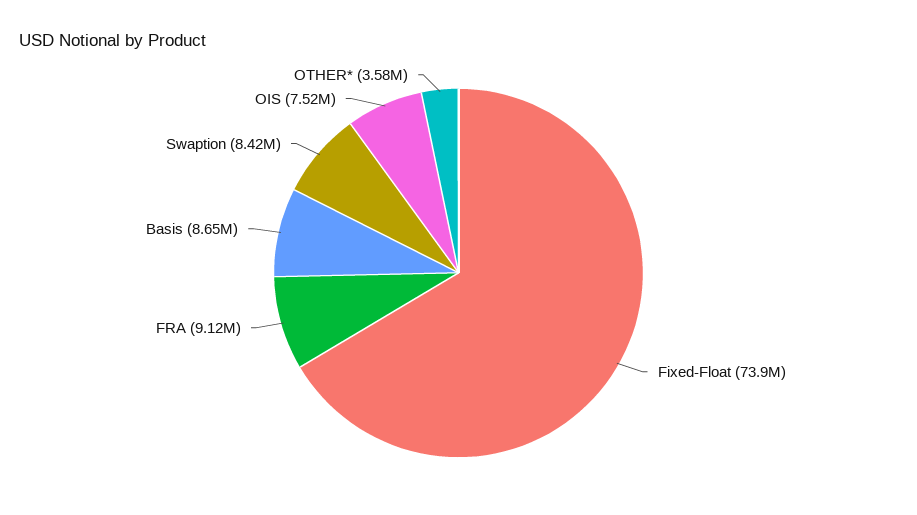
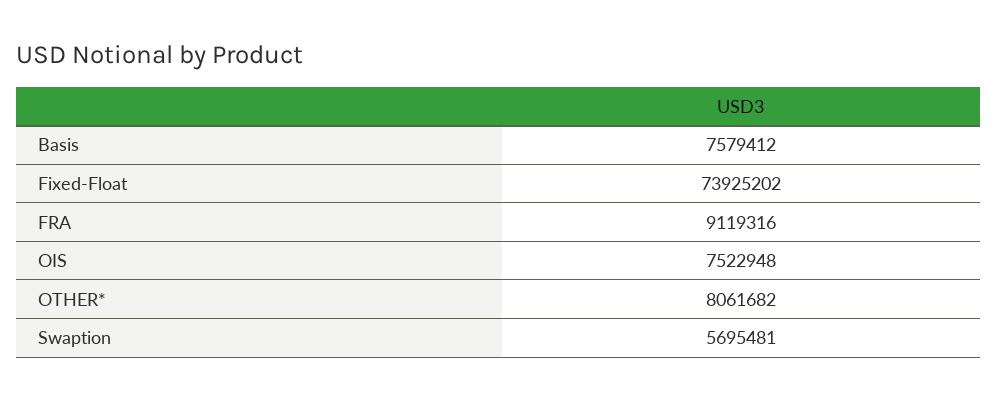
  {
    "Fixed-Float": 73925202,
    "FRA": 9119316,
-   "Basis": 8650000,
+   "Basis": 7579412,
-   "Swaption": 8420000,
+   "Swaption": 5695481,
    "OIS": 7522948,
-   "OTHER*": 3580000
+   "OTHER*": 8061682
  }

